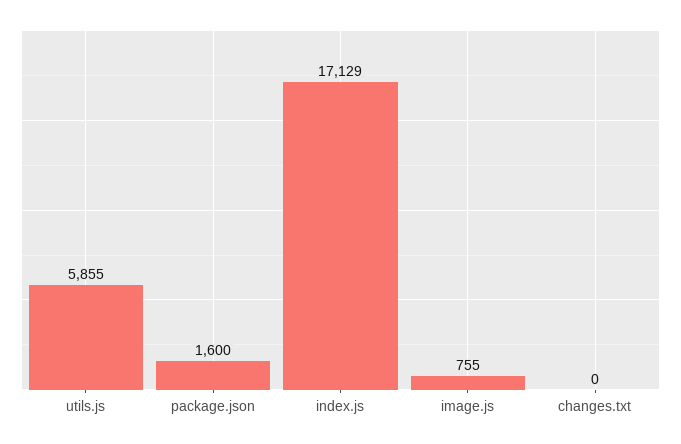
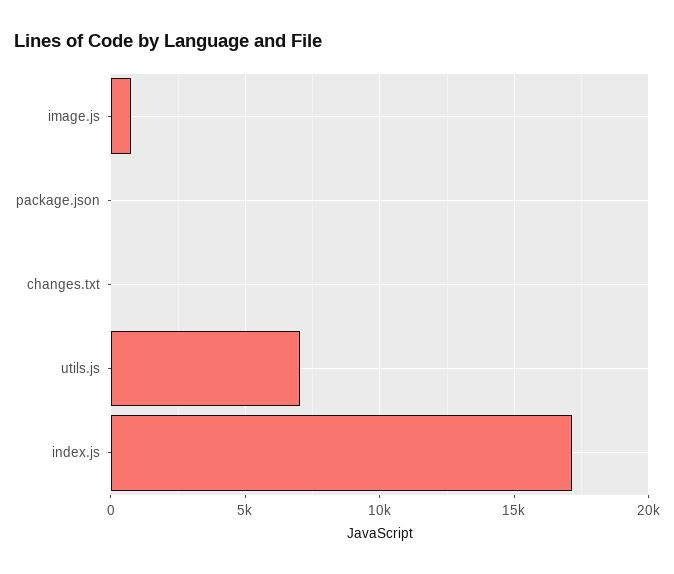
  {
-   "utils.js": 5855,
+   "utils.js": 7000,
-   "package.json": 1600,
+   "package.json": 0,
    "index.js": 17129,
    "image.js": 755,
    "changes.txt": 0
  }

